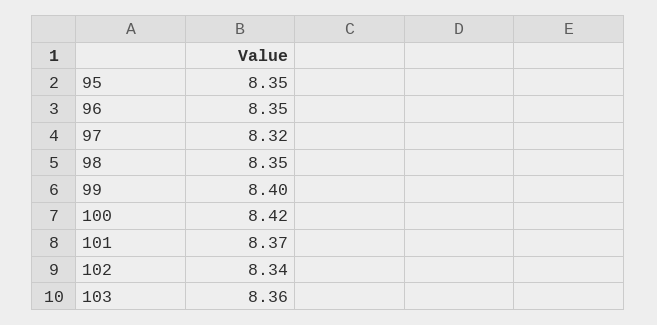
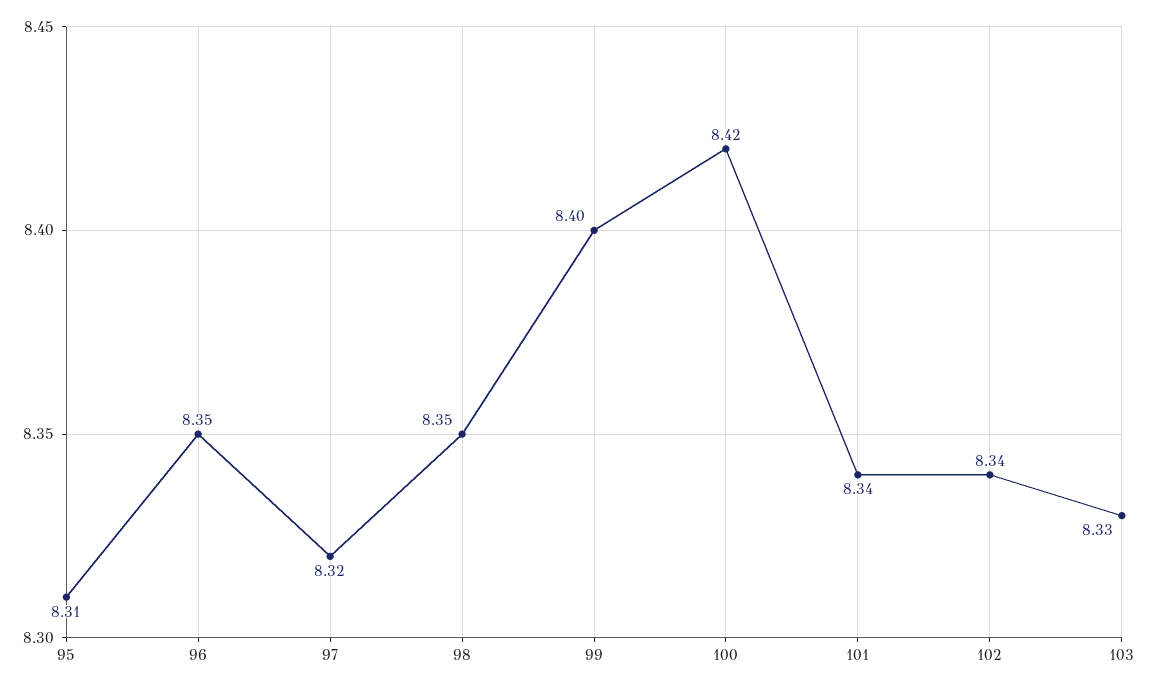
  {
-   "95": 8.35,
+   "95": 8.31,
    "96": 8.35,
    "97": 8.32,
    "98": 8.35,
    "99": 8.4,
    "100": 8.42,
-   "101": 8.37,
+   "101": 8.34,
    "102": 8.34,
-   "103": 8.36
+   "103": 8.33
  }

